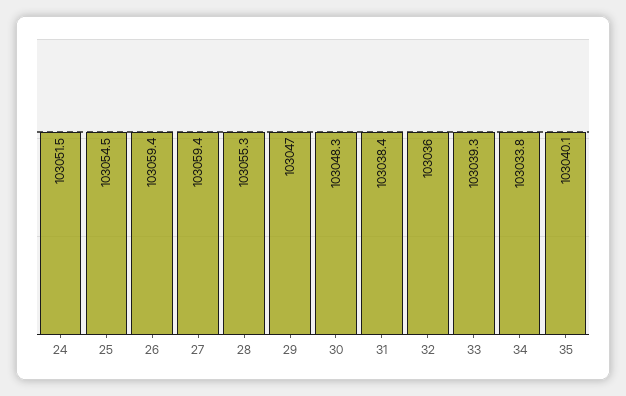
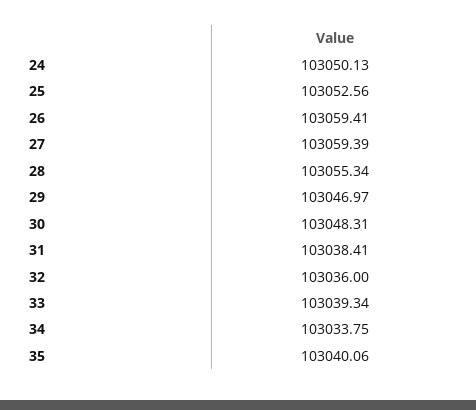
  {
-   "24": 103051.5,
+   "24": 103050.13,
-   "25": 103054.5,
+   "25": 103052.56,
    "26": 103059.41,
    "27": 103059.39,
    "28": 103055.34,
    "29": 103046.97,
    "30": 103048.31,
    "31": 103038.41,
    "32": 103036,
    "33": 103039.34,
    "34": 103033.75,
    "35": 103040.06
  }

